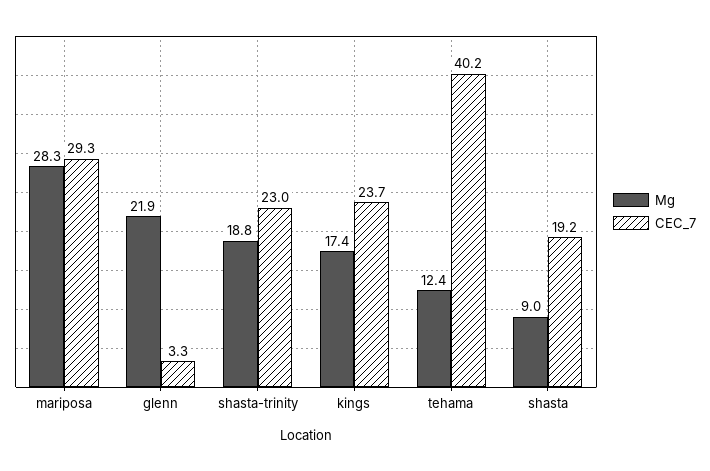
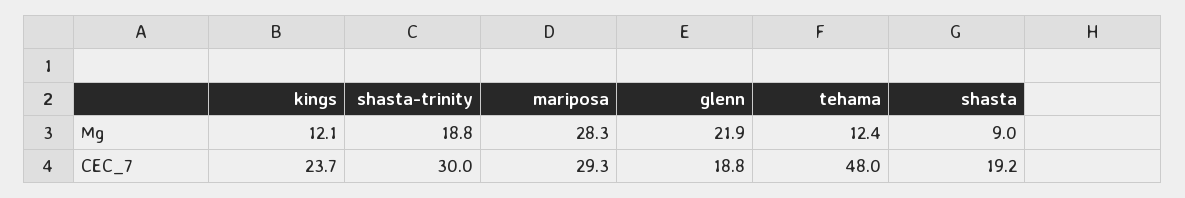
  {
    "Mg": {
      "mariposa": 28.3,
      "glenn": 21.9,
      "shasta-trinity": 18.8,
-     "kings": 17.4,
+     "kings": 12.1,
      "tehama": 12.4,
      "shasta": 9
    },
    "CEC_7": {
      "mariposa": 29.3,
-     "glenn": 3.3,
+     "glenn": 18.8,
-     "shasta-trinity": 23,
+     "shasta-trinity": 30,
      "kings": 23.7,
-     "tehama": 40.2,
+     "tehama": 48,
      "shasta": 19.2
    }
  }

